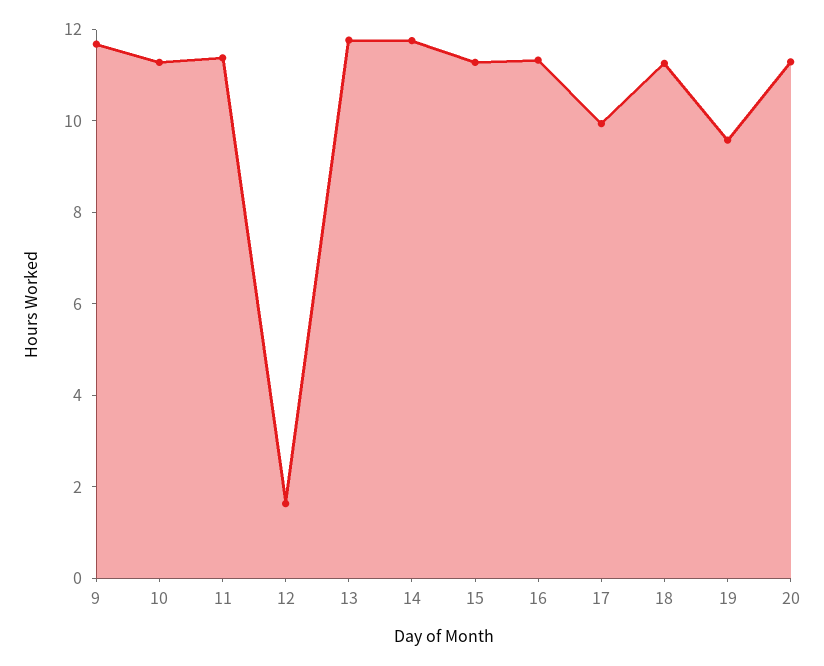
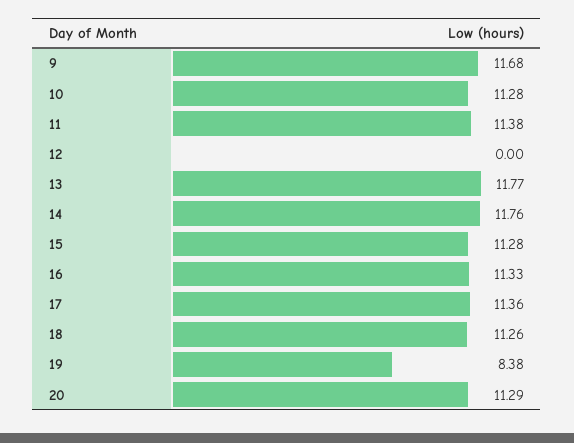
  {
    "9": 11.68,
    "10": 11.28,
    "11": 11.38,
-   "12": 1.5,
+   "12": 0,
    "13": 11.77,
    "14": 11.76,
    "15": 11.28,
    "16": 11.33,
-   "17": 10,
+   "17": 11.36,
    "18": 11.26,
-   "19": 9.5,
+   "19": 8.38,
    "20": 11.29
  }

